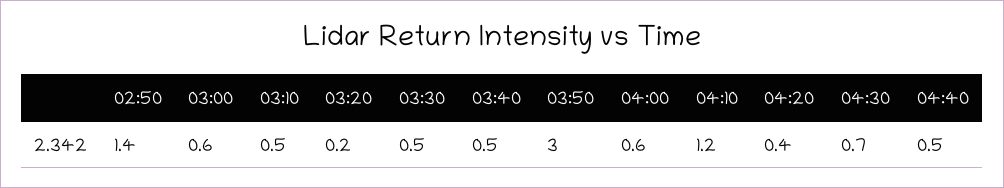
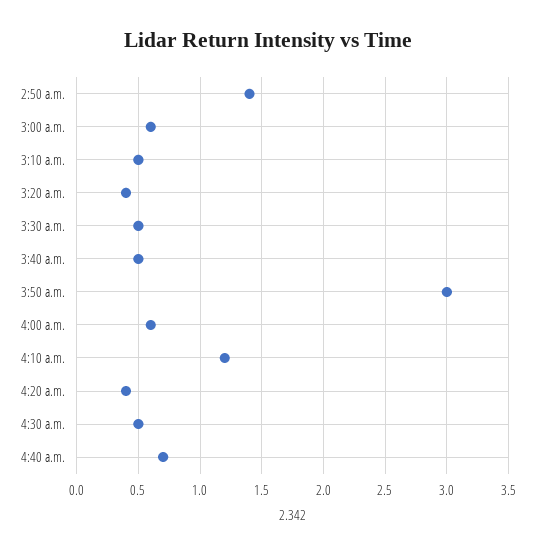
  {
    "02:50": 1.4,
    "03:00": 0.6,
    "03:10": 0.5,
-   "03:20": 0.2,
+   "03:20": 0.4,
    "03:30": 0.5,
    "03:40": 0.5,
    "03:50": 3,
    "04:00": 0.6,
    "04:10": 1.2,
    "04:20": 0.4,
-   "04:30": 0.7,
+   "04:30": 0.5,
-   "04:40": 0.5
+   "04:40": 0.7
  }

